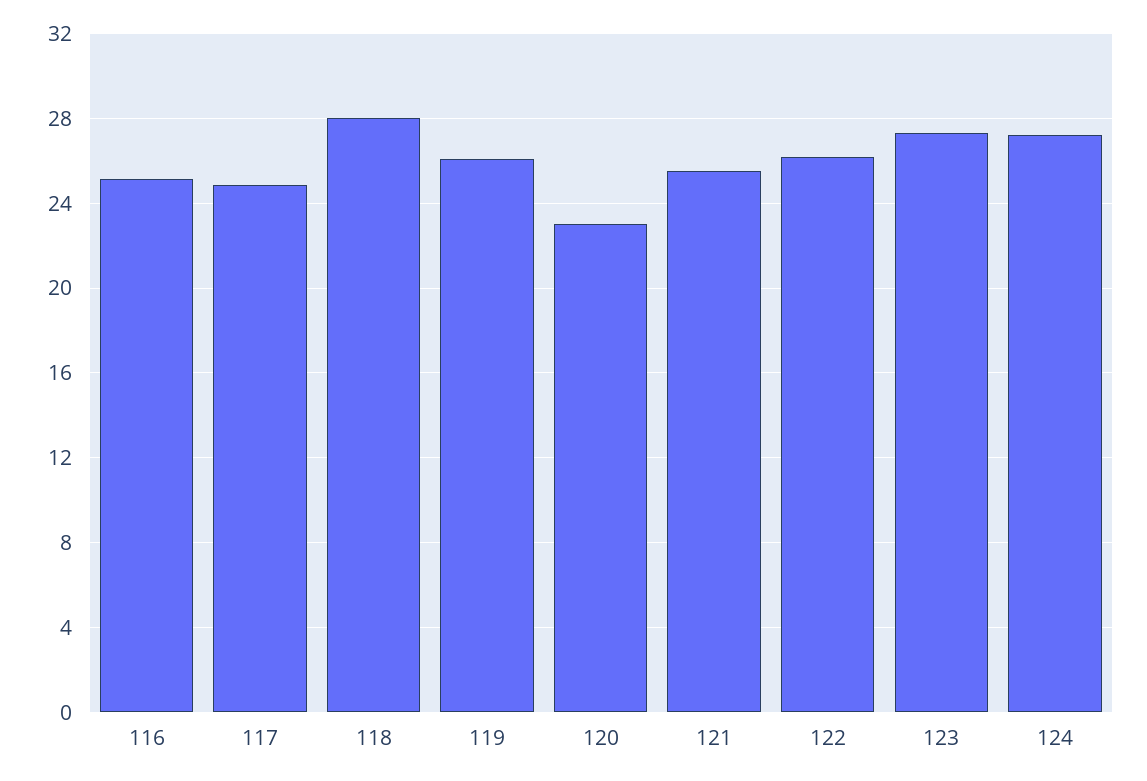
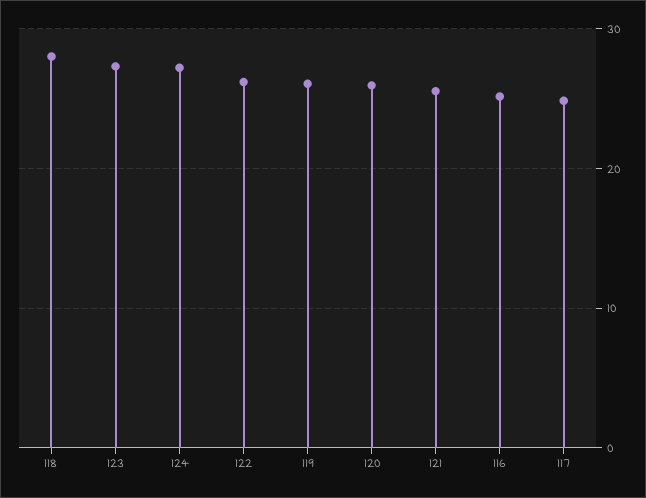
  {
    "116": 25,
    "117": 25,
    "118": 28,
    "119": 26,
-   "120": 23,
+   "120": 26,
    "121": 25.5,
    "122": 26,
    "123": 27.5,
    "124": 27
  }

